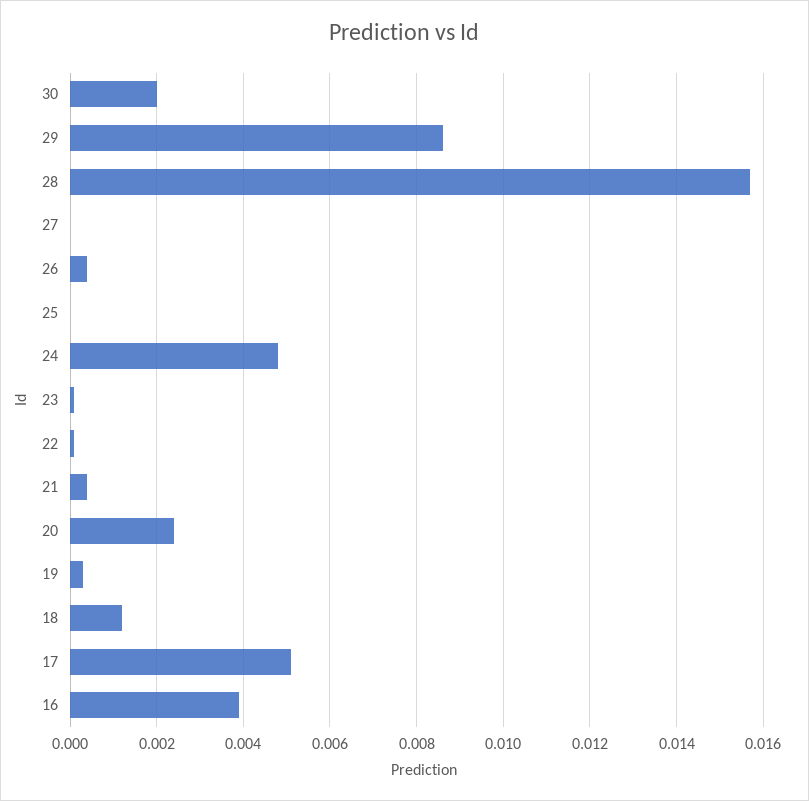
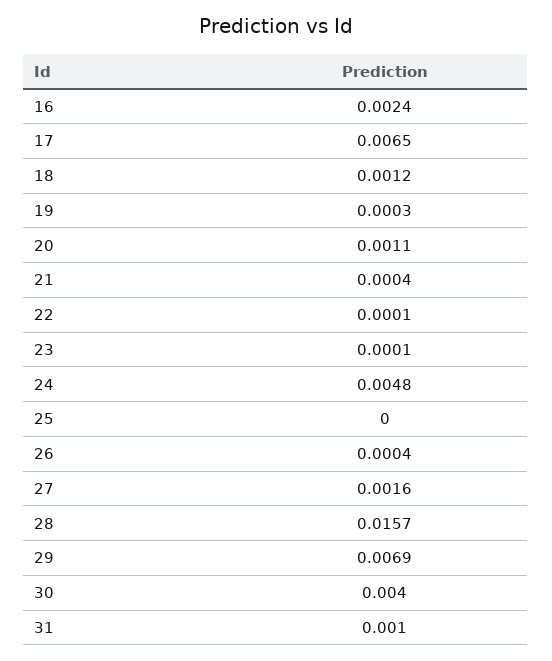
  {
-   "30": 0.002,
+   "30": 0.004,
-   "29": 0.0085,
+   "29": 0.0069,
    "28": 0.0157,
-   "27": 0,
+   "27": 0.0016,
    "26": 0.0004,
    "25": 0,
    "24": 0.0048,
    "23": 0.0001,
    "22": 0.0001,
    "21": 0.0004,
-   "20": 0.0025,
+   "20": 0.0011,
    "19": 0.0003,
    "18": 0.0012,
-   "17": 0.005,
+   "17": 0.0065,
-   "16": 0.004
+   "16": 0.0024,
+   "31": 0.001
  }

